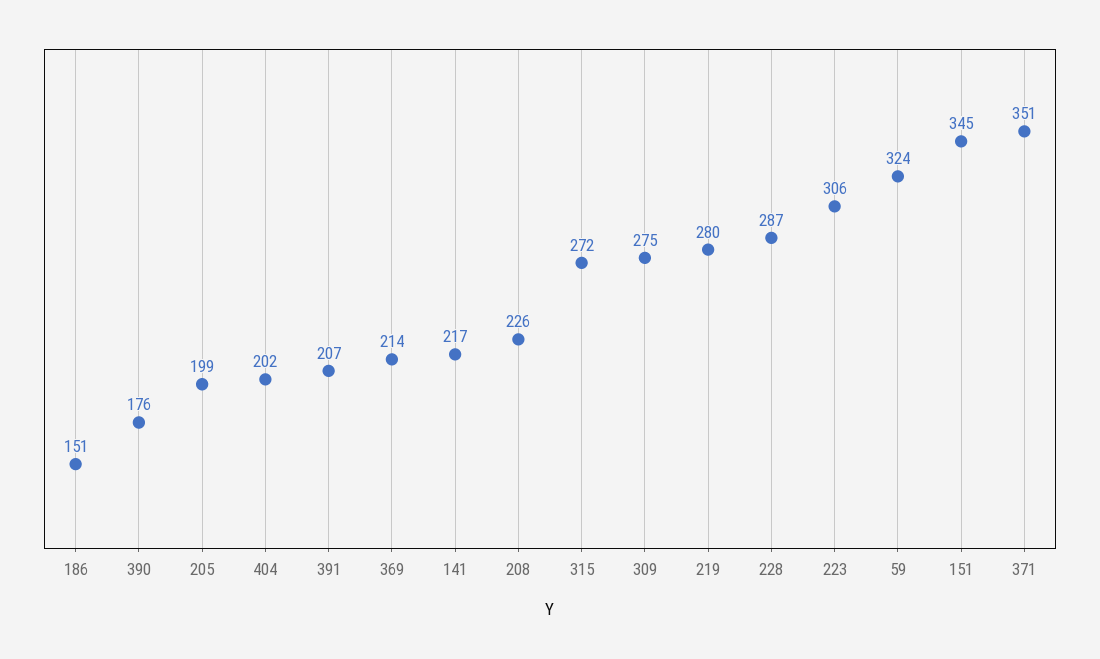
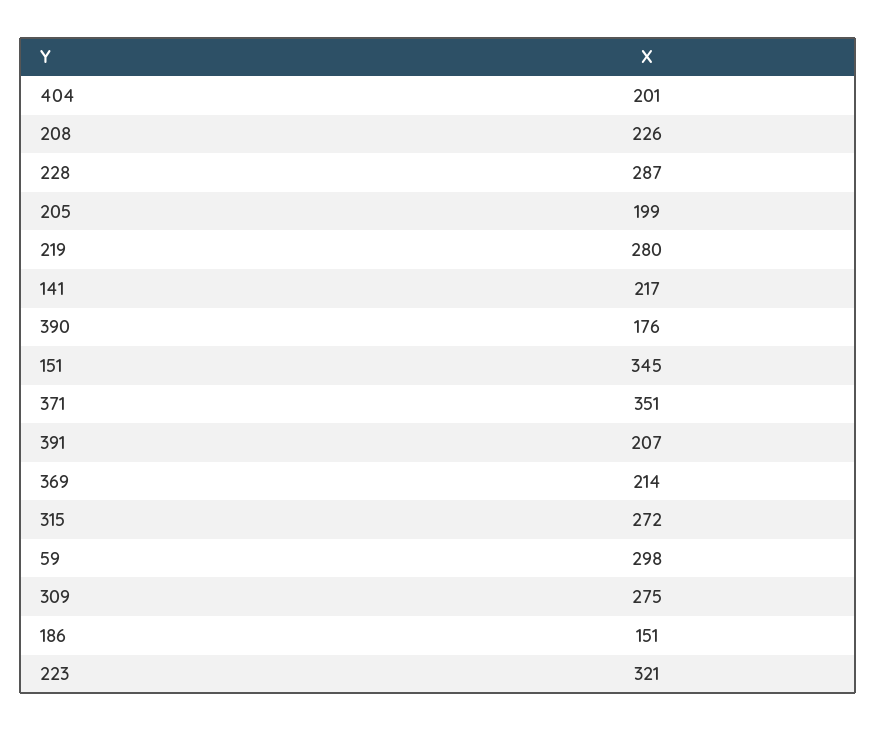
  {
    "186": 151,
    "390": 176,
    "205": 199,
-   "404": 202,
+   "404": 201,
    "391": 207,
    "369": 214,
    "141": 217,
    "208": 226,
    "315": 272,
    "309": 275,
    "219": 280,
    "228": 287,
-   "223": 306,
+   "223": 321,
-   "59": 324,
+   "59": 298,
    "151": 345,
    "371": 351
  }

